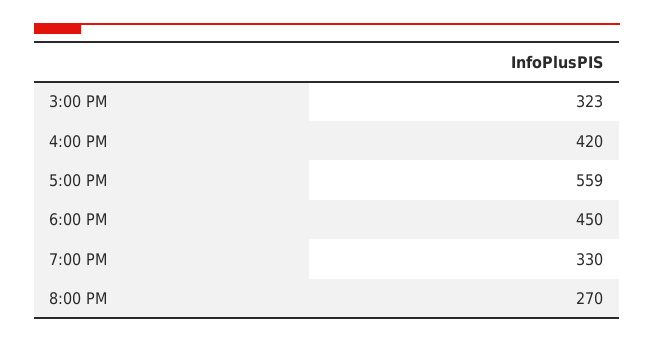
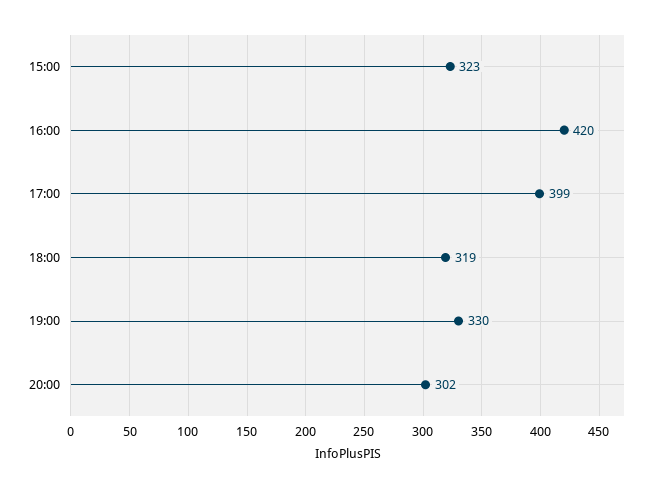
  {
    "3:00 PM": 323,
    "4:00 PM": 420,
-   "5:00 PM": 559,
+   "5:00 PM": 399,
-   "6:00 PM": 450,
+   "6:00 PM": 319,
    "7:00 PM": 330,
-   "8:00 PM": 270
+   "8:00 PM": 302
  }

